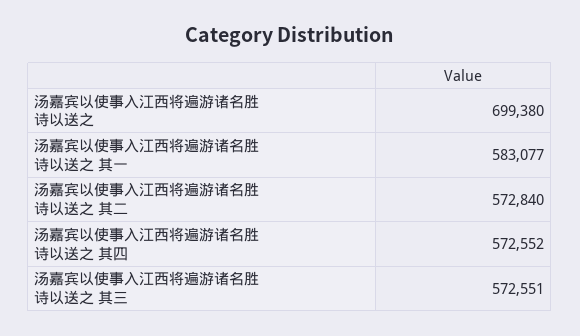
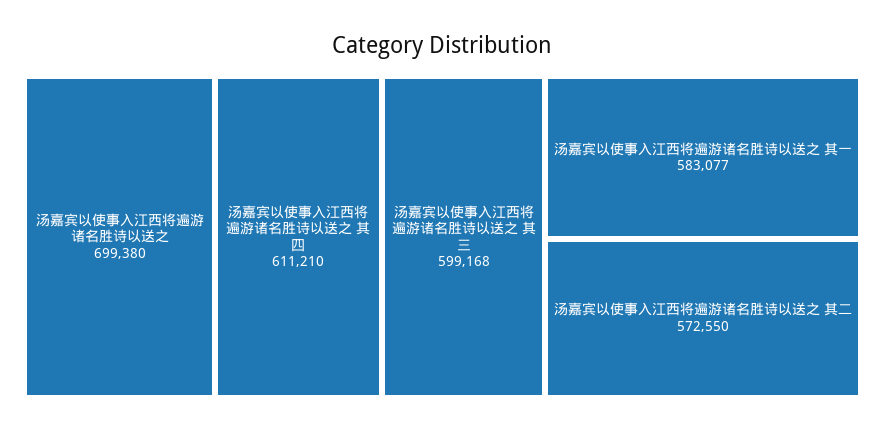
  {
    "汤嘉宾以使事入江西将遍游诸名胜诗以送之": 699380,
    "汤嘉宾以使事入江西将遍游诸名胜诗以送之 其一": 583077,
-   "汤嘉宾以使事入江西将遍游诸名胜诗以送之 其二": 572840,
+   "汤嘉宾以使事入江西将遍游诸名胜诗以送之 其二": 572550,
-   "汤嘉宾以使事入江西将遍游诸名胜诗以送之 其四": 572552,
+   "汤嘉宾以使事入江西将遍游诸名胜诗以送之 其四": 611210,
-   "汤嘉宾以使事入江西将遍游诸名胜诗以送之 其三": 572551
+   "汤嘉宾以使事入江西将遍游诸名胜诗以送之 其三": 599168
  }

